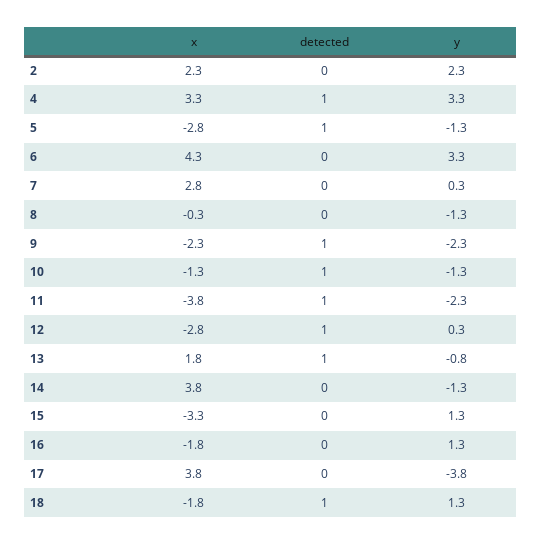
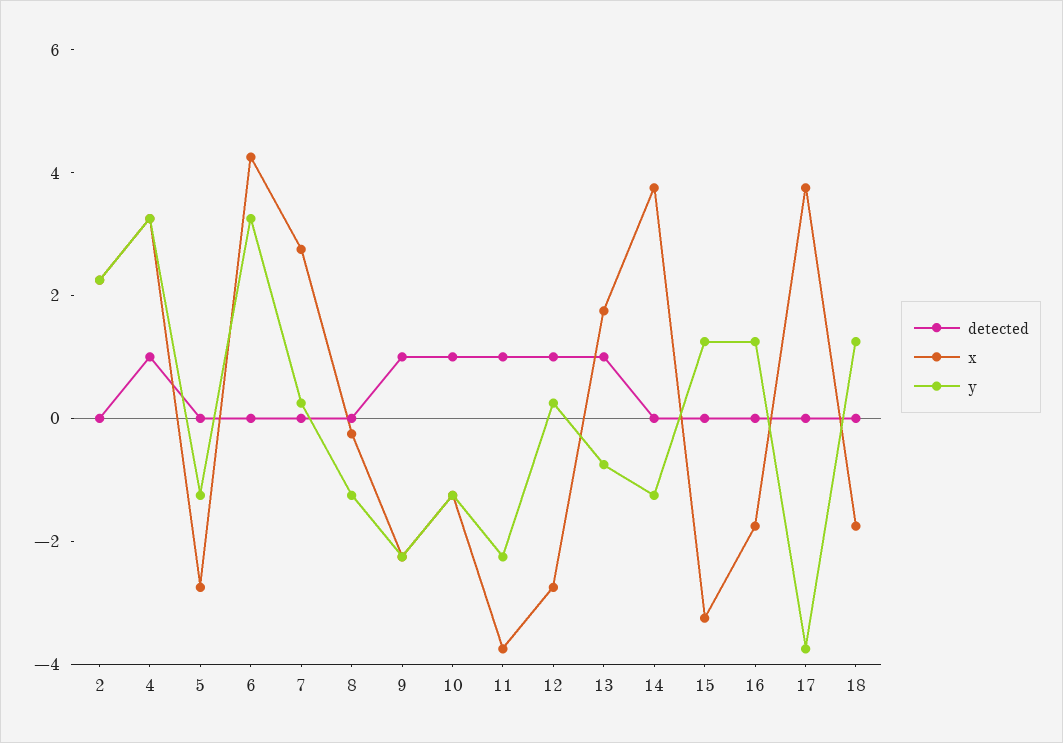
  {
    "x": {
      "2": 2.3,
      "4": 3.3,
      "5": -2.8,
      "6": 4.3,
      "7": 2.8,
      "8": -0.3,
      "9": -2.3,
      "10": -1.3,
      "11": -3.8,
      "12": -2.8,
      "13": 1.8,
      "14": 3.8,
      "15": -3.3,
      "16": -1.8,
      "17": 3.8,
      "18": -1.8
    },
    "detected": {
      "2": 0,
      "4": 1,
-     "5": 1,
+     "5": 0,
      "6": 0,
      "7": 0,
      "8": 0,
      "9": 1,
      "10": 1,
      "11": 1,
      "12": 1,
      "13": 1,
      "14": 0,
      "15": 0,
      "16": 0,
      "17": 0,
-     "18": 1
+     "18": 0
    },
    "y": {
      "2": 2.3,
      "4": 3.3,
      "5": -1.3,
      "6": 3.3,
      "7": 0.3,
      "8": -1.3,
      "9": -2.3,
      "10": -1.3,
      "11": -2.3,
      "12": 0.3,
      "13": -0.8,
      "14": -1.3,
      "15": 1.3,
      "16": 1.3,
      "17": -3.8,
      "18": 1.3
    }
  }

